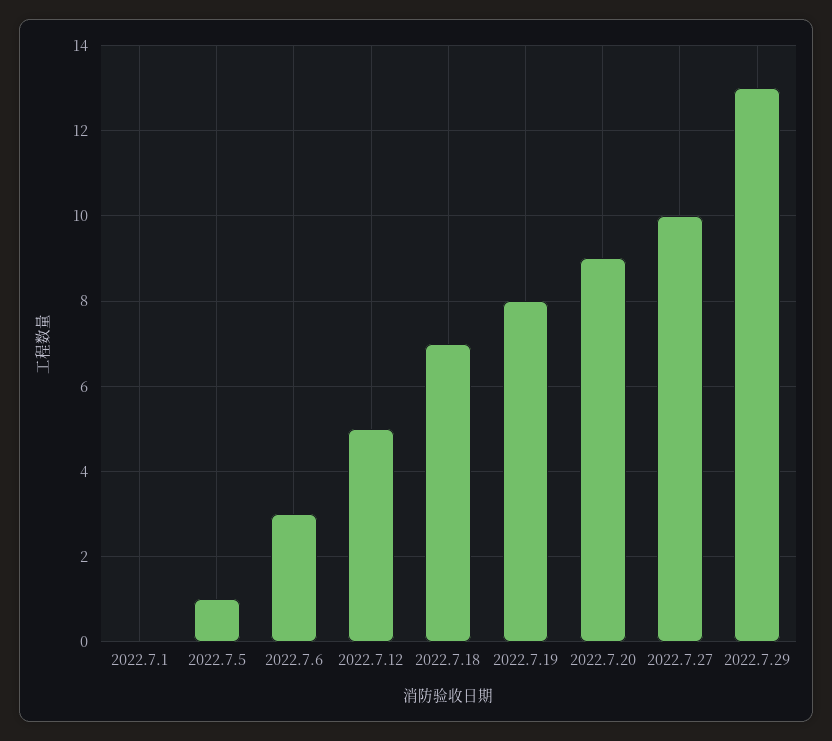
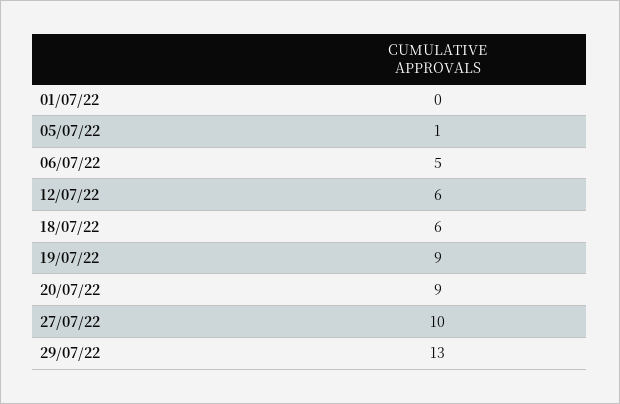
  {
    "2022.7.1": 0,
    "2022.7.5": 1,
-   "2022.7.6": 3,
+   "2022.7.6": 5,
-   "2022.7.12": 5,
+   "2022.7.12": 6,
-   "2022.7.18": 7,
+   "2022.7.18": 6,
-   "2022.7.19": 8,
+   "2022.7.19": 9,
    "2022.7.20": 9,
    "2022.7.27": 10,
    "2022.7.29": 13
  }

